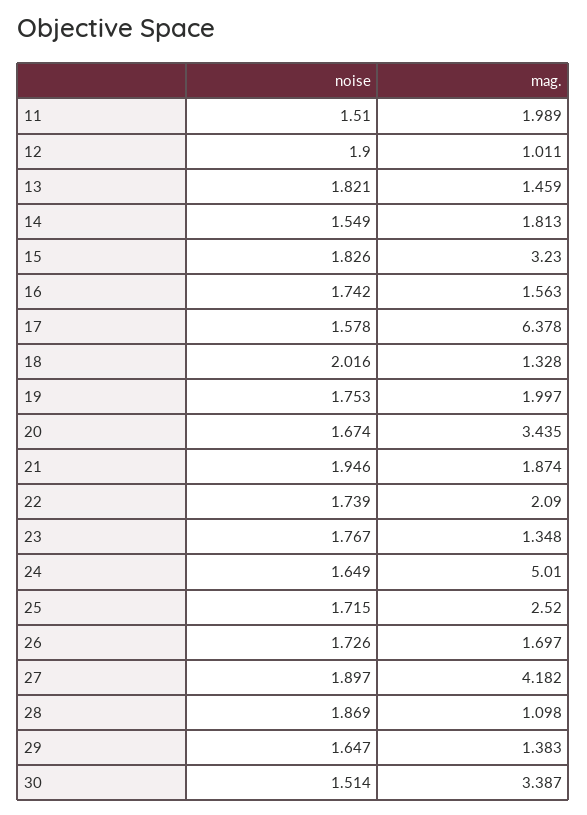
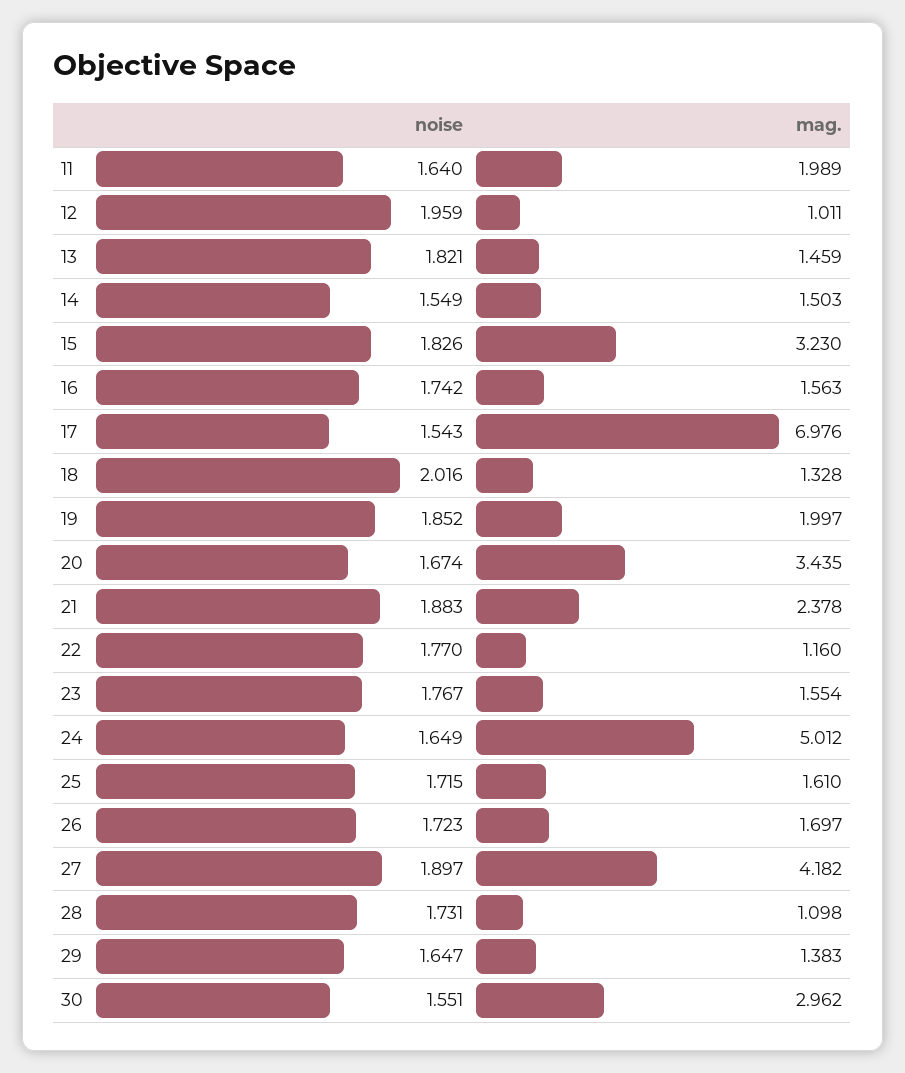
  {
    "noise": {
-     "11": 1.51,
+     "11": 1.64,
-     "12": 1.9,
+     "12": 1.959,
      "13": 1.821,
      "14": 1.549,
      "15": 1.826,
      "16": 1.742,
-     "17": 1.578,
+     "17": 1.543,
      "18": 2.016,
-     "19": 1.753,
+     "19": 1.852,
      "20": 1.674,
-     "21": 1.946,
+     "21": 1.883,
-     "22": 1.739,
+     "22": 1.77,
      "23": 1.767,
      "24": 1.649,
      "25": 1.715,
-     "26": 1.726,
+     "26": 1.723,
      "27": 1.897,
-     "28": 1.869,
+     "28": 1.731,
      "29": 1.647,
-     "30": 1.514
+     "30": 1.551
    },
    "mag.": {
      "11": 1.989,
      "12": 1.011,
      "13": 1.459,
-     "14": 1.813,
+     "14": 1.503,
      "15": 3.23,
      "16": 1.563,
-     "17": 6.378,
+     "17": 6.976,
      "18": 1.328,
      "19": 1.997,
      "20": 3.435,
-     "21": 1.874,
+     "21": 2.378,
-     "22": 2.09,
+     "22": 1.16,
-     "23": 1.348,
+     "23": 1.554,
-     "24": 5.01,
+     "24": 5.012,
-     "25": 2.52,
+     "25": 1.61,
      "26": 1.697,
      "27": 4.182,
      "28": 1.098,
      "29": 1.383,
-     "30": 3.387
+     "30": 2.962
    }
  }

